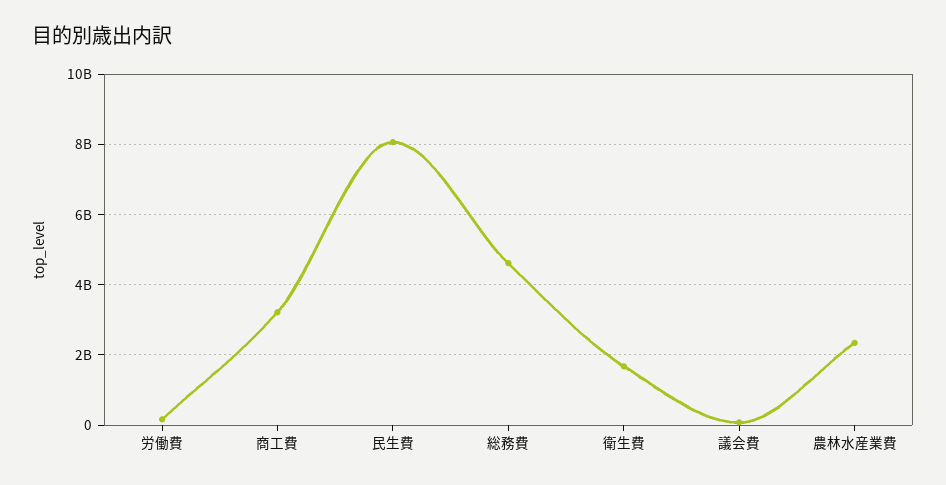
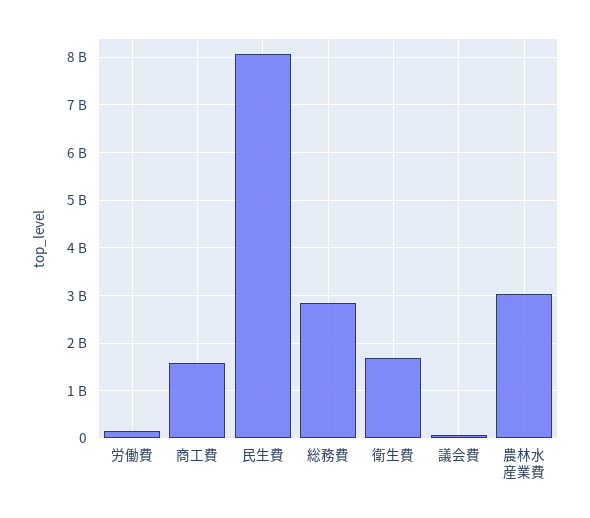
  {
    "労働費": 200000000,
-   "商工費": 3200000000,
+   "商工費": 1600000000,
    "民生費": 8000000000,
-   "総務費": 4600000000,
+   "総務費": 2800000000,
    "衛生費": 1600000000,
    "議会費": 0,
-   "農林水産業費": 2400000000
+   "農林水産業費": 3000000000
  }

